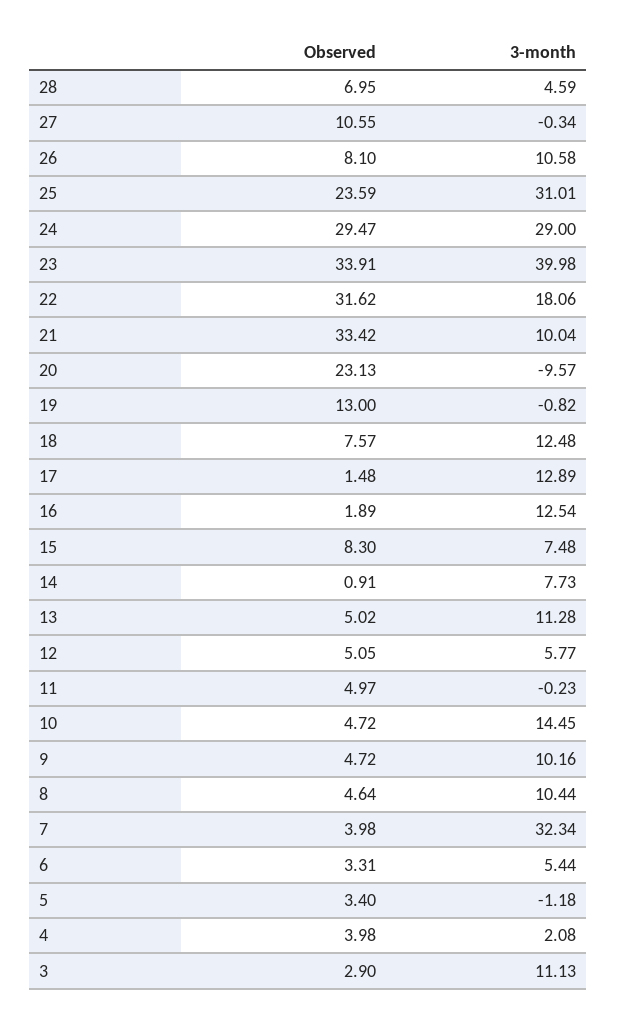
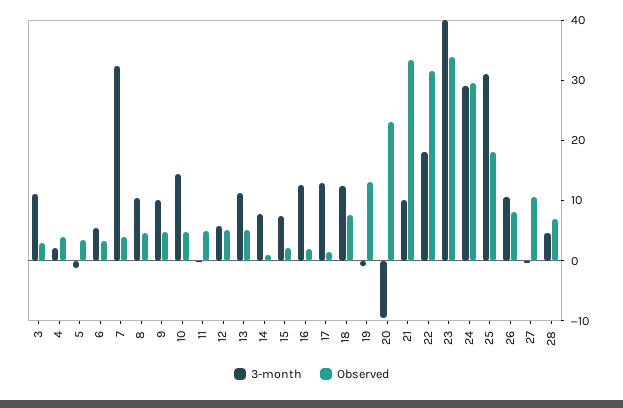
  {
    "Observed": {
      "28": 6.95,
      "27": 10.55,
      "26": 8.1,
-     "25": 23.59,
+     "25": 18,
      "24": 29.47,
      "23": 33.91,
      "22": 31.62,
      "21": 33.42,
      "20": 23.13,
      "19": 13,
      "18": 7.57,
      "17": 1.48,
      "16": 1.89,
-     "15": 8.3,
+     "15": 2,
      "14": 0.91,
      "13": 5.02,
      "12": 5.05,
      "11": 4.97,
      "10": 4.72,
      "9": 4.72,
      "8": 4.64,
      "7": 3.98,
      "6": 3.31,
      "5": 3.4,
      "4": 3.98,
      "3": 2.9
    },
    "3-month": {
      "28": 4.59,
      "27": -0.34,
      "26": 10.58,
      "25": 31.01,
      "24": 29,
      "23": 39.98,
      "22": 18.06,
      "21": 10.04,
      "20": -9.57,
      "19": -0.82,
      "18": 12.48,
      "17": 12.89,
      "16": 12.54,
      "15": 7.48,
      "14": 7.73,
      "13": 11.28,
      "12": 5.77,
      "11": -0.23,
      "10": 14.45,
      "9": 10.16,
      "8": 10.44,
      "7": 32.34,
      "6": 5.44,
      "5": -1.18,
      "4": 2.08,
      "3": 11.13
    }
  }

